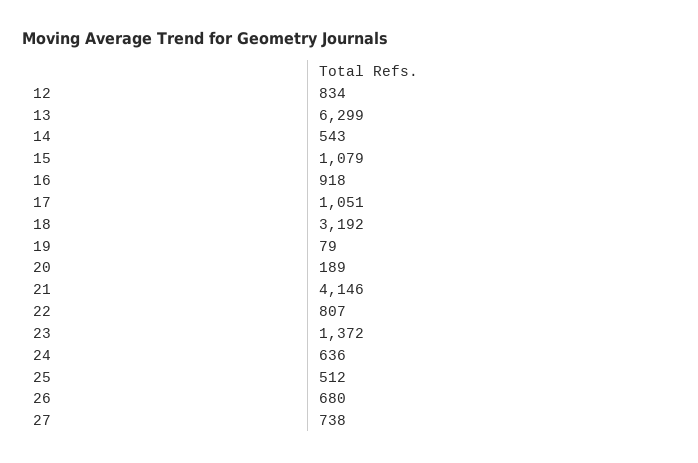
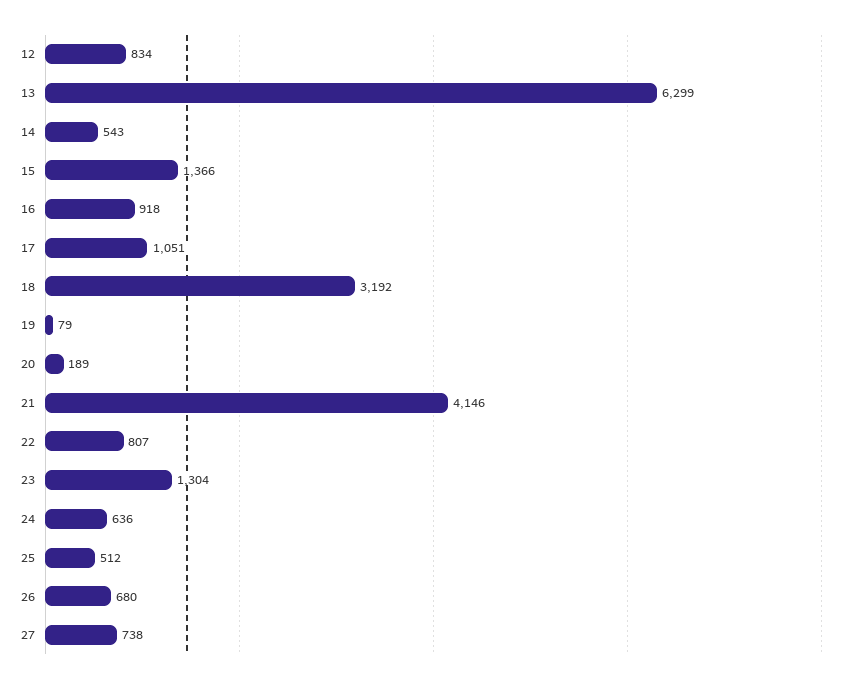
  {
    "12": 834,
    "13": 6299,
    "14": 543,
-   "15": 1079,
+   "15": 1366,
    "16": 918,
    "17": 1051,
    "18": 3192,
    "19": 79,
    "20": 189,
    "21": 4146,
    "22": 807,
-   "23": 1372,
+   "23": 1304,
    "24": 636,
    "25": 512,
    "26": 680,
    "27": 738
  }

